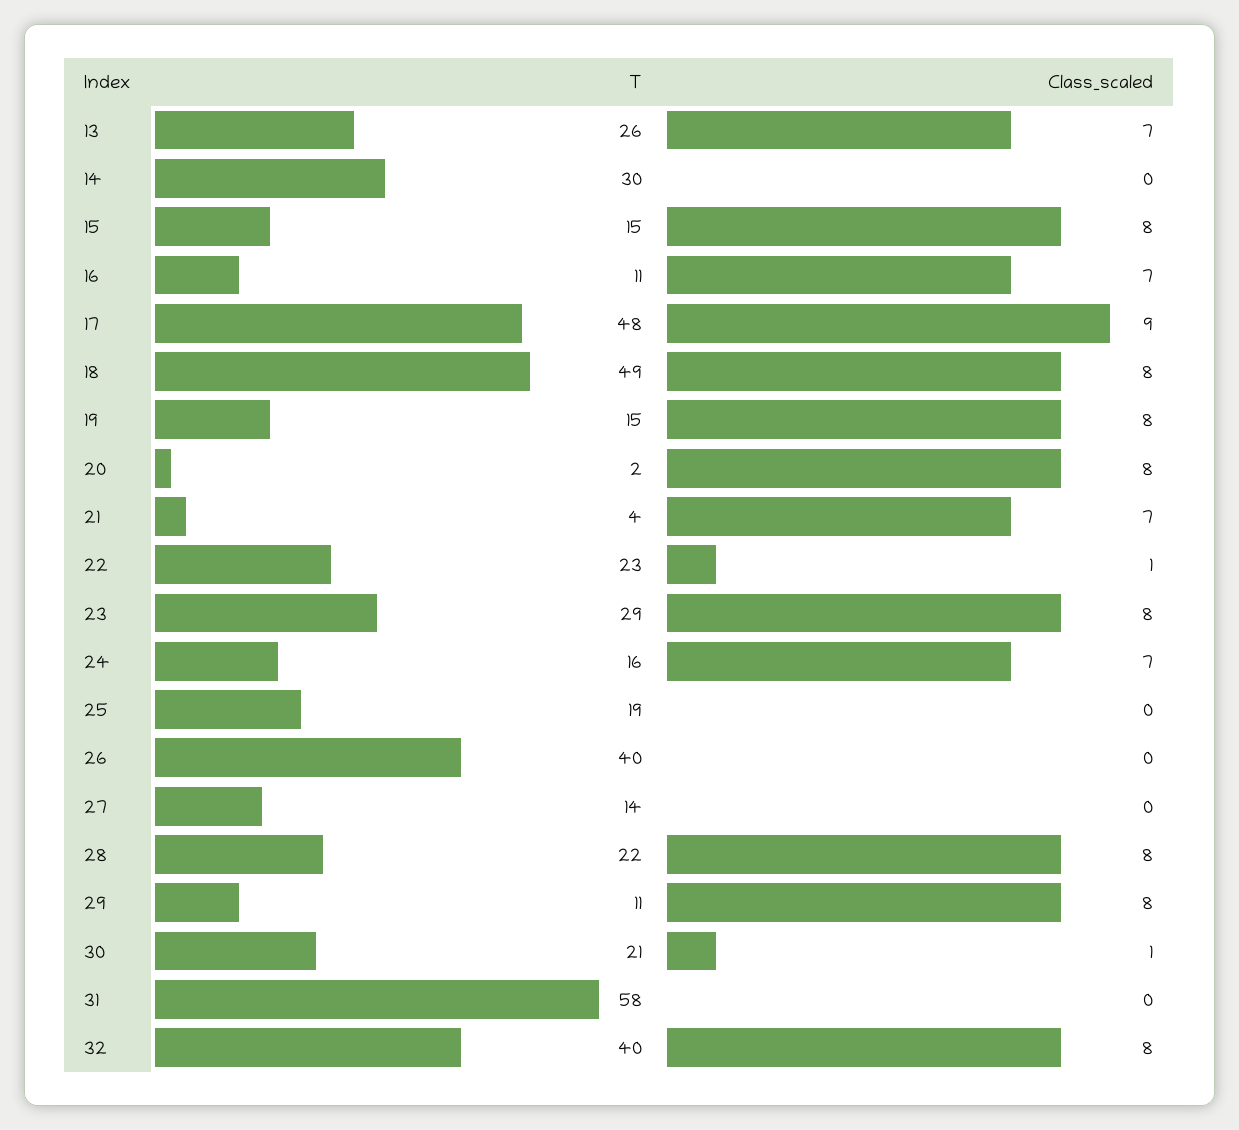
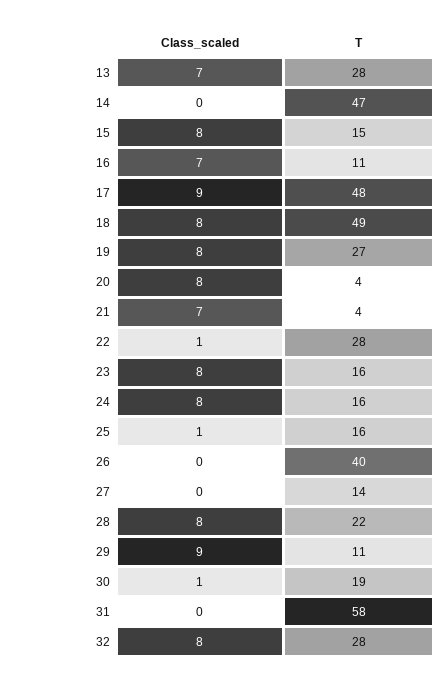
  {
    "T": {
-     "13": 26,
+     "13": 28,
-     "14": 30,
+     "14": 47,
      "15": 15,
      "16": 11,
      "17": 48,
      "18": 49,
-     "19": 15,
+     "19": 27,
-     "20": 2,
+     "20": 4,
      "21": 4,
-     "22": 23,
+     "22": 28,
-     "23": 29,
+     "23": 16,
      "24": 16,
-     "25": 19,
+     "25": 16,
      "26": 40,
      "27": 14,
      "28": 22,
      "29": 11,
-     "30": 21,
+     "30": 19,
      "31": 58,
-     "32": 40
+     "32": 28
    },
    "Class_scaled": {
      "13": 7,
      "14": 0,
      "15": 8,
      "16": 7,
      "17": 9,
      "18": 8,
      "19": 8,
      "20": 8,
      "21": 7,
      "22": 1,
      "23": 8,
-     "24": 7,
+     "24": 8,
-     "25": 0,
+     "25": 1,
      "26": 0,
      "27": 0,
      "28": 8,
-     "29": 8,
+     "29": 9,
      "30": 1,
      "31": 0,
      "32": 8
    }
  }

